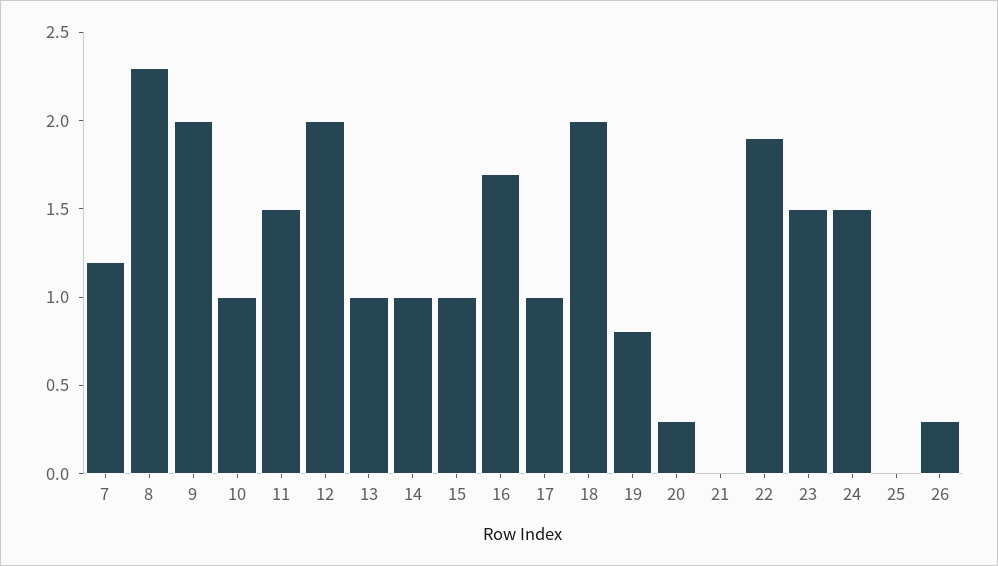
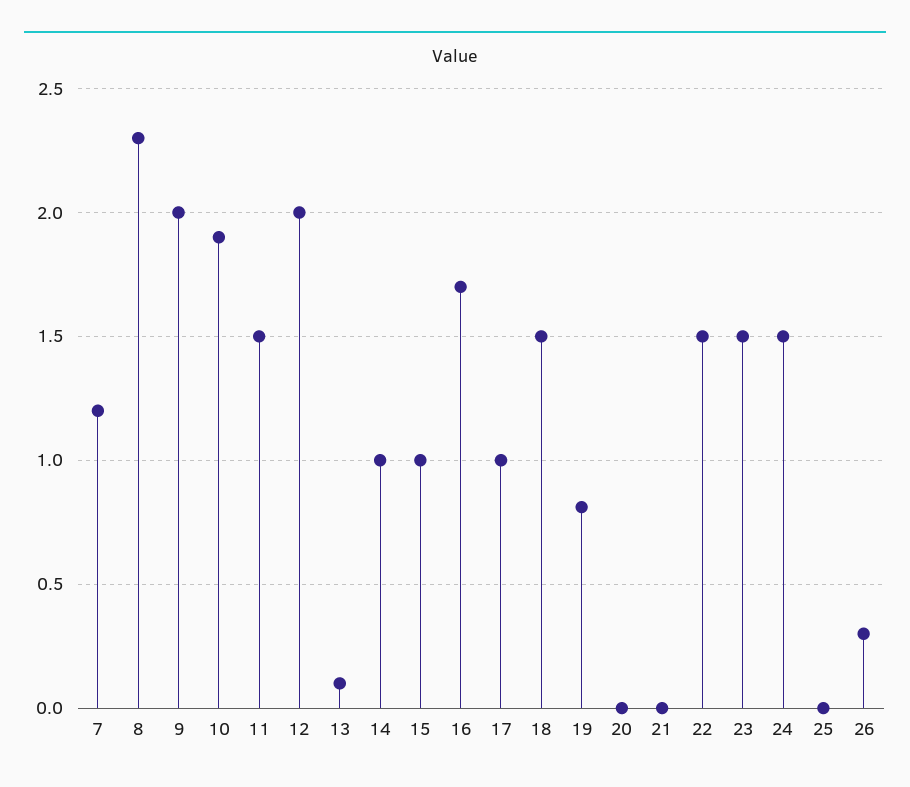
  {
    "7": 1.2,
    "8": 2.3,
    "9": 2,
-   "10": 1,
+   "10": 1.9,
    "11": 1.5,
    "12": 2,
-   "13": 1,
+   "13": 0.1,
    "14": 1,
    "15": 1,
    "16": 1.7,
    "17": 1,
-   "18": 2,
+   "18": 1.5,
    "19": 0.8,
-   "20": 0.3,
+   "20": 0,
    "21": 0,
-   "22": 1.9,
+   "22": 1.5,
    "23": 1.5,
    "24": 1.5,
    "25": 0,
    "26": 0.3
  }

